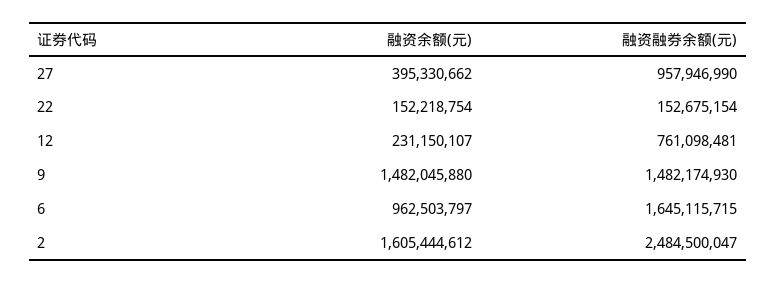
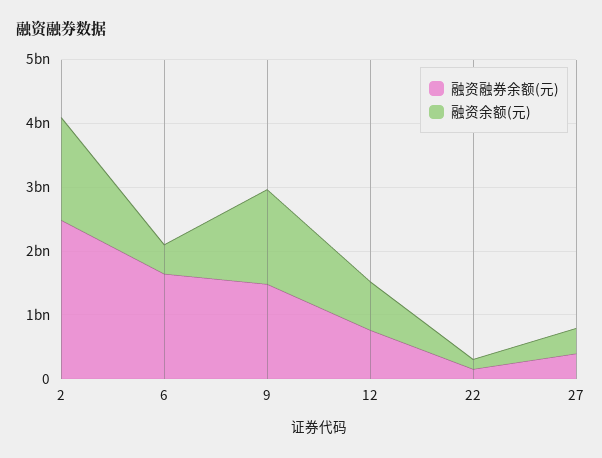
  {
    "融资余额(元)": {
      "27": 395330662,
      "22": 152218754,
-     "12": 231150107,
+     "12": 800000000,
      "9": 1482045880,
-     "6": 962503797,
+     "6": 400000000,
      "2": 1605444612
    },
    "融资融券余额(元)": {
-     "27": 957946990,
+     "27": 400000000,
      "22": 152675154,
      "12": 761098481,
      "9": 1482174930,
      "6": 1645115715,
      "2": 2484500047
    }
  }

